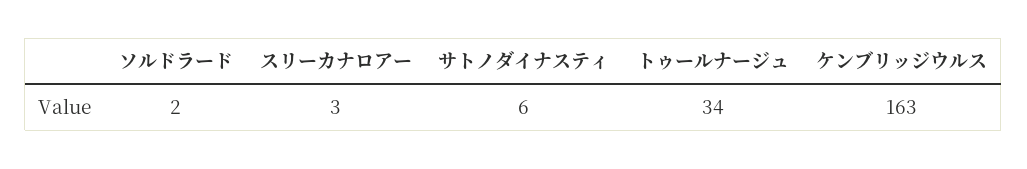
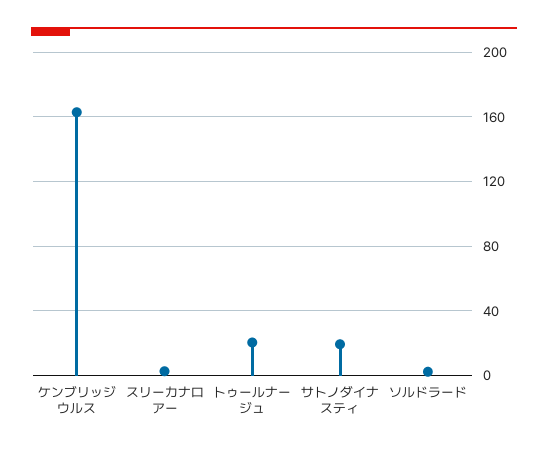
  {
    "ソルドラード": 2,
    "スリーカナロアー": 3,
-   "サトノダイナスティ": 6,
+   "サトノダイナスティ": 20,
-   "トゥールナージュ": 34,
+   "トゥールナージュ": 20,
    "ケンブリッジウルス": 163
  }

